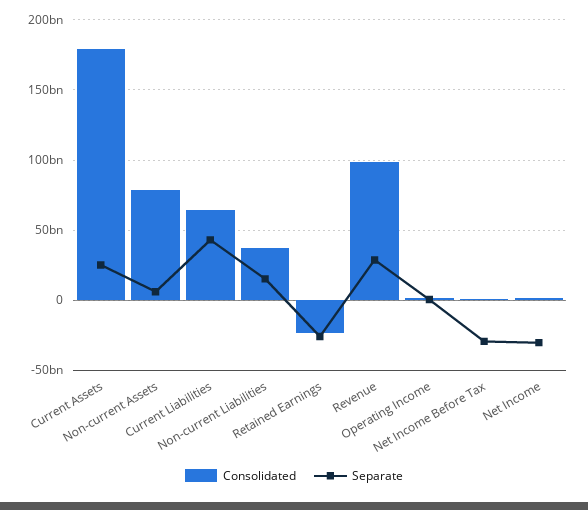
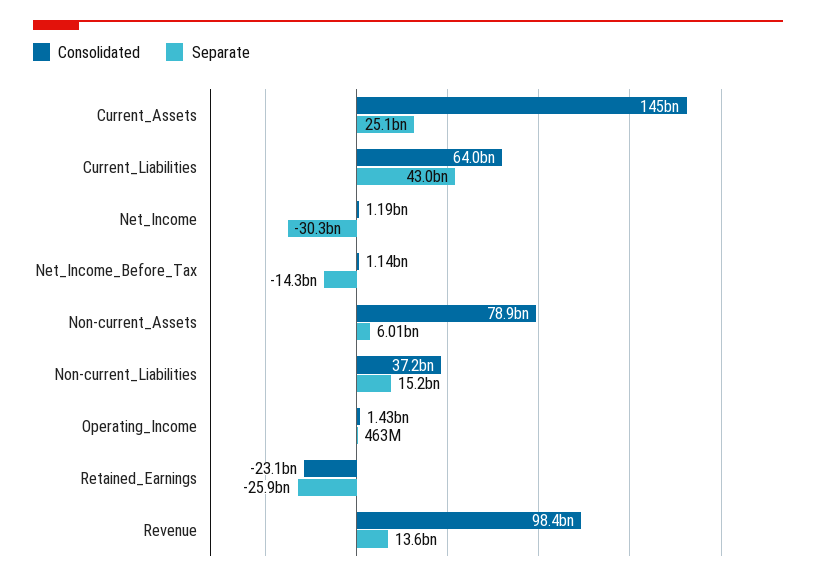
  {
    "Consolidated": {
-     "Current Assets": 180000000000,
+     "Current Assets": 145000000000,
      "Non-current Assets": 78900000000,
      "Current Liabilities": 64000000000,
      "Non-current Liabilities": 37200000000,
      "Retained Earnings": -23100000000,
      "Revenue": 98400000000,
      "Operating Income": 1430000000,
      "Net Income Before Tax": 1140000000,
      "Net Income": 1190000000
    },
    "Separate": {
      "Current Assets": 25100000000,
      "Non-current Assets": 6010000000,
      "Current Liabilities": 43000000000,
      "Non-current Liabilities": 15200000000,
      "Retained Earnings": -25900000000,
-     "Revenue": 30000000000,
+     "Revenue": 13600000000,
      "Operating Income": 463000000,
-     "Net Income Before Tax": -30000000000,
+     "Net Income Before Tax": -14300000000,
      "Net Income": -30300000000
    }
  }

